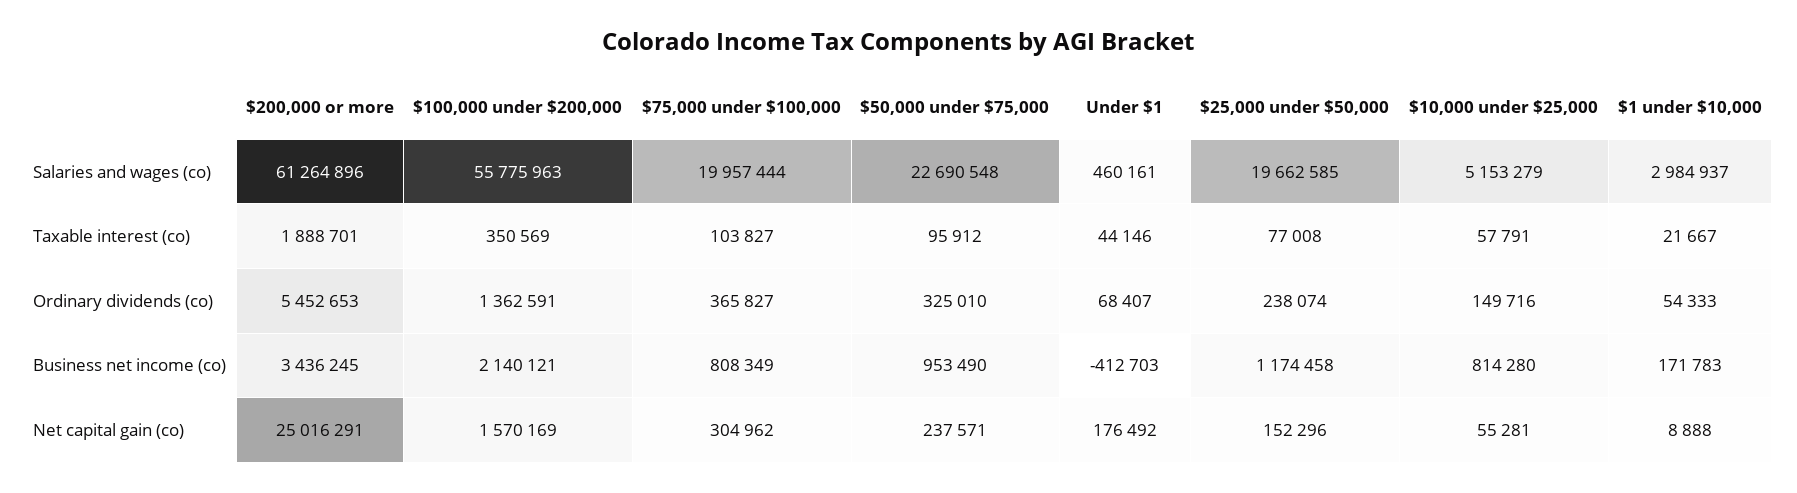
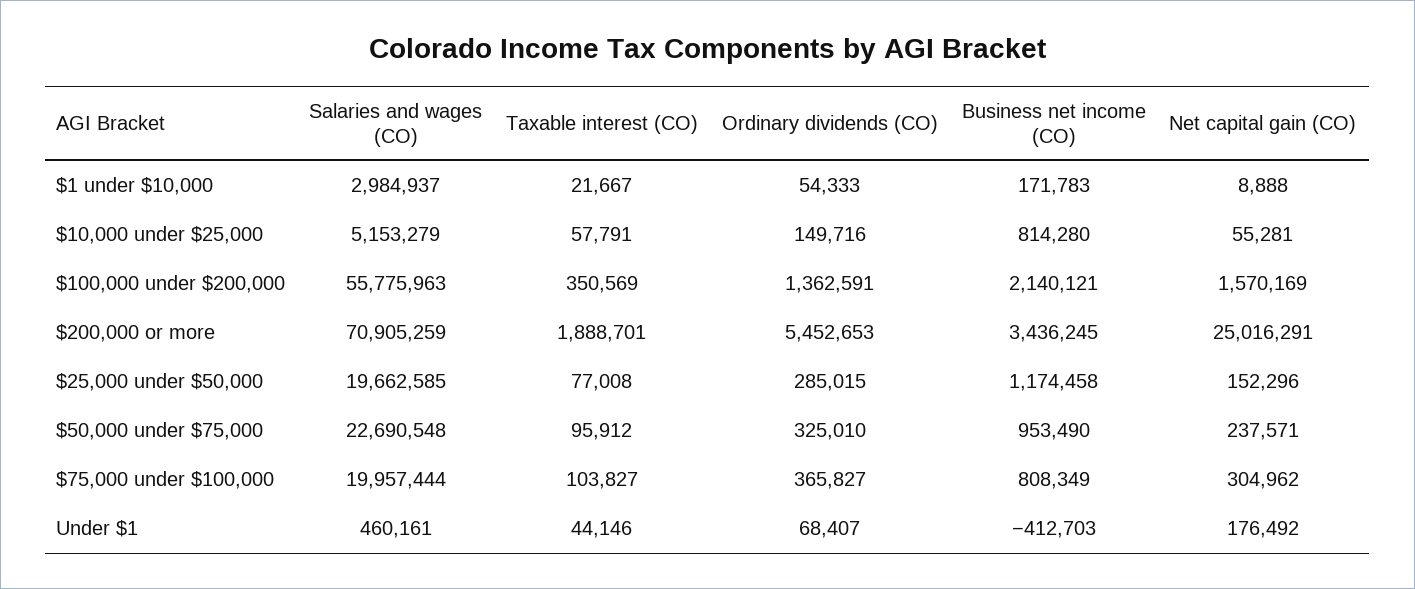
  {
    "$200,000 or more": {
-     "Salaries and wages (co)": 61264896,
+     "Salaries and wages (co)": 70905259,
      "Taxable interest (co)": 1888701,
      "Ordinary dividends (co)": 5452653,
      "Business net income (co)": 3436245,
      "Net capital gain (co)": 25016291
    },
    "$100,000 under $200,000": {
      "Salaries and wages (co)": 55775963,
      "Taxable interest (co)": 350569,
      "Ordinary dividends (co)": 1362591,
      "Business net income (co)": 2140121,
      "Net capital gain (co)": 1570169
    },
    "$75,000 under $100,000": {
      "Salaries and wages (co)": 19957444,
      "Taxable interest (co)": 103827,
      "Ordinary dividends (co)": 365827,
      "Business net income (co)": 808349,
      "Net capital gain (co)": 304962
    },
    "$50,000 under $75,000": {
      "Salaries and wages (co)": 22690548,
      "Taxable interest (co)": 95912,
      "Ordinary dividends (co)": 325010,
      "Business net income (co)": 953490,
      "Net capital gain (co)": 237571
    },
    "Under $1": {
      "Salaries and wages (co)": 460161,
      "Taxable interest (co)": 44146,
      "Ordinary dividends (co)": 68407,
      "Business net income (co)": -412703,
      "Net capital gain (co)": 176492
    },
    "$25,000 under $50,000": {
      "Salaries and wages (co)": 19662585,
      "Taxable interest (co)": 77008,
-     "Ordinary dividends (co)": 238074,
+     "Ordinary dividends (co)": 285015,
      "Business net income (co)": 1174458,
      "Net capital gain (co)": 152296
    },
    "$10,000 under $25,000": {
      "Salaries and wages (co)": 5153279,
      "Taxable interest (co)": 57791,
      "Ordinary dividends (co)": 149716,
      "Business net income (co)": 814280,
      "Net capital gain (co)": 55281
    },
    "$1 under $10,000": {
      "Salaries and wages (co)": 2984937,
      "Taxable interest (co)": 21667,
      "Ordinary dividends (co)": 54333,
      "Business net income (co)": 171783,
      "Net capital gain (co)": 8888
    }
  }

